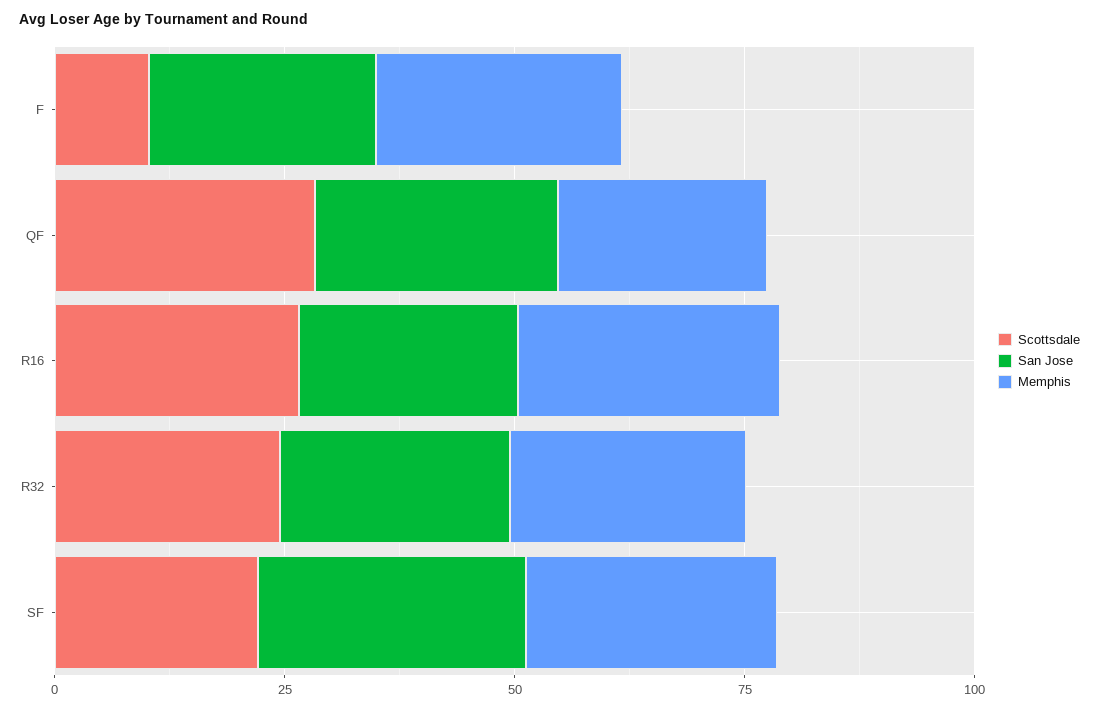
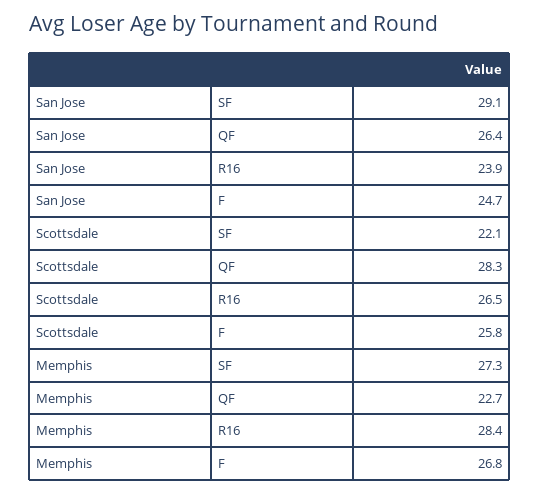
  {
    "Scottsdale": {
-     "F": 10,
+     "F": 25.8,
      "QF": 28.3,
      "R16": 26.5,
-     "R32": 25,
      "SF": 22.1
    },
    "San Jose": {
      "F": 24.7,
      "QF": 26.4,
      "R16": 23.9,
-     "R32": 25,
      "SF": 29.1
    },
    "Memphis": {
      "F": 26.8,
      "QF": 22.7,
      "R16": 28.4,
-     "R32": 25,
      "SF": 27.3
    }
  }

